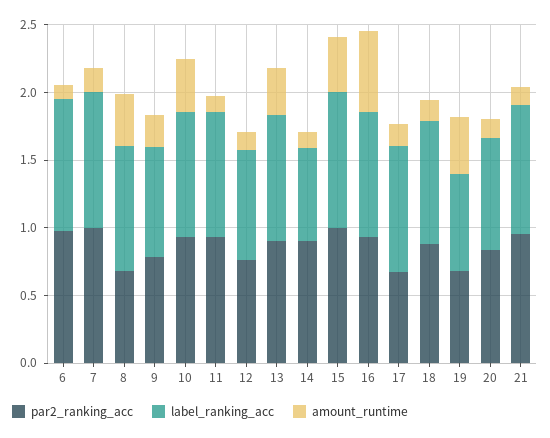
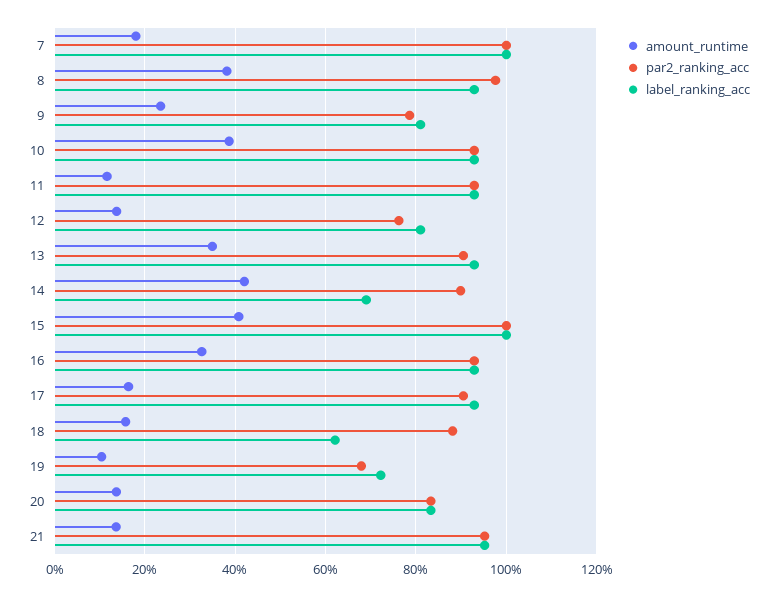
  {
    "par2_ranking_acc": {
-     "6": 1,
      "7": 1,
-     "8": 0.7,
+     "8": 0.98,
      "9": 0.78,
      "10": 0.92,
      "11": 0.92,
      "12": 0.76,
      "13": 0.9,
      "14": 0.9,
      "15": 1,
      "16": 0.92,
-     "17": 0.7,
+     "17": 0.9,
      "18": 0.88,
      "19": 0.68,
      "20": 0.84,
      "21": 0.96
    },
    "label_ranking_acc": {
-     "6": 1,
      "7": 1,
      "8": 0.92,
      "9": 0.82,
      "10": 0.92,
      "11": 0.92,
      "12": 0.82,
      "13": 0.92,
      "14": 0.7,
      "15": 1,
      "16": 0.92,
      "17": 0.92,
-     "18": 0.9,
+     "18": 0.62,
      "19": 0.72,
      "20": 0.84,
      "21": 0.96
    },
    "amount_runtime": {
-     "6": 0.1,
      "7": 0.18,
      "8": 0.38,
      "9": 0.24,
      "10": 0.38,
      "11": 0.12,
      "12": 0.14,
      "13": 0.34,
-     "14": 0.1,
+     "14": 0.42,
      "15": 0.4,
-     "16": 0.6,
+     "16": 0.32,
      "17": 0.16,
      "18": 0.16,
-     "19": 0.4,
+     "19": 0.1,
      "20": 0.14,
      "21": 0.14
    }
  }

